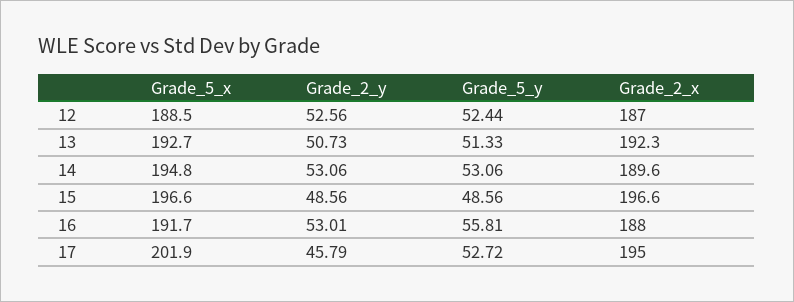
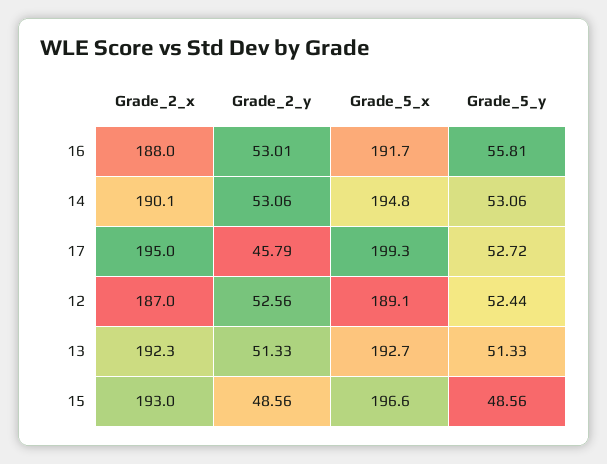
  {
    "Grade_5_x": {
-     "12": 188.5,
+     "12": 189.1,
      "13": 192.7,
      "14": 194.8,
      "15": 196.6,
      "16": 191.7,
-     "17": 201.9
+     "17": 199.3
    },
    "Grade_2_y": {
      "12": 52.56,
-     "13": 50.73,
+     "13": 51.33,
      "14": 53.06,
      "15": 48.56,
      "16": 53.01,
      "17": 45.79
    },
    "Grade_5_y": {
      "12": 52.44,
      "13": 51.33,
      "14": 53.06,
      "15": 48.56,
      "16": 55.81,
      "17": 52.72
    },
    "Grade_2_x": {
      "12": 187,
      "13": 192.3,
-     "14": 189.6,
+     "14": 190.1,
-     "15": 196.6,
+     "15": 193,
      "16": 188,
      "17": 195
    }
  }

